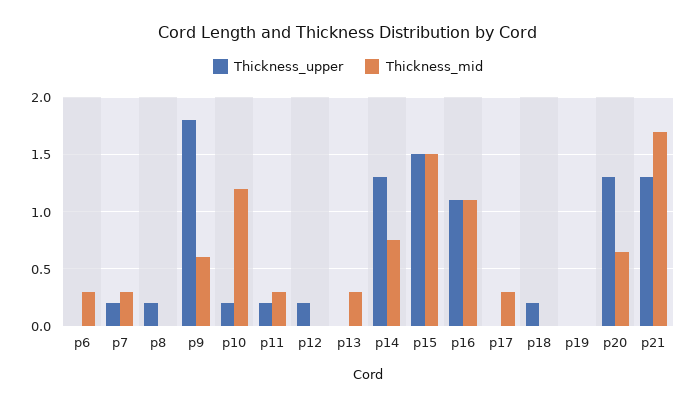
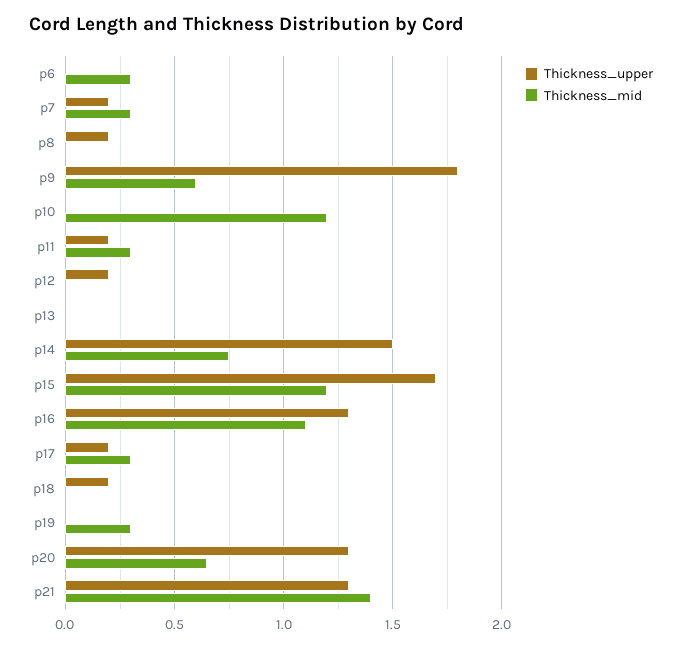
  {
    "Thickness_upper": {
      "p6": 0,
      "p7": 0.2,
      "p8": 0.2,
      "p9": 1.8,
-     "p10": 0.2,
+     "p10": 0,
      "p11": 0.2,
      "p12": 0.2,
      "p13": 0,
-     "p14": 1.3,
+     "p14": 1.5,
-     "p15": 1.5,
+     "p15": 1.7,
-     "p16": 1.1,
+     "p16": 1.3,
-     "p17": 0,
+     "p17": 0.2,
      "p18": 0.2,
      "p19": 0,
      "p20": 1.3,
      "p21": 1.3
    },
    "Thickness_mid": {
      "p6": 0.3,
      "p7": 0.3,
      "p8": 0,
      "p9": 0.6,
      "p10": 1.2,
      "p11": 0.3,
      "p12": 0,
-     "p13": 0.3,
+     "p13": 0,
      "p14": 0.75,
-     "p15": 1.5,
+     "p15": 1.2,
      "p16": 1.1,
      "p17": 0.3,
      "p18": 0,
-     "p19": 0,
+     "p19": 0.3,
      "p20": 0.65,
-     "p21": 1.7
+     "p21": 1.4
    }
  }

